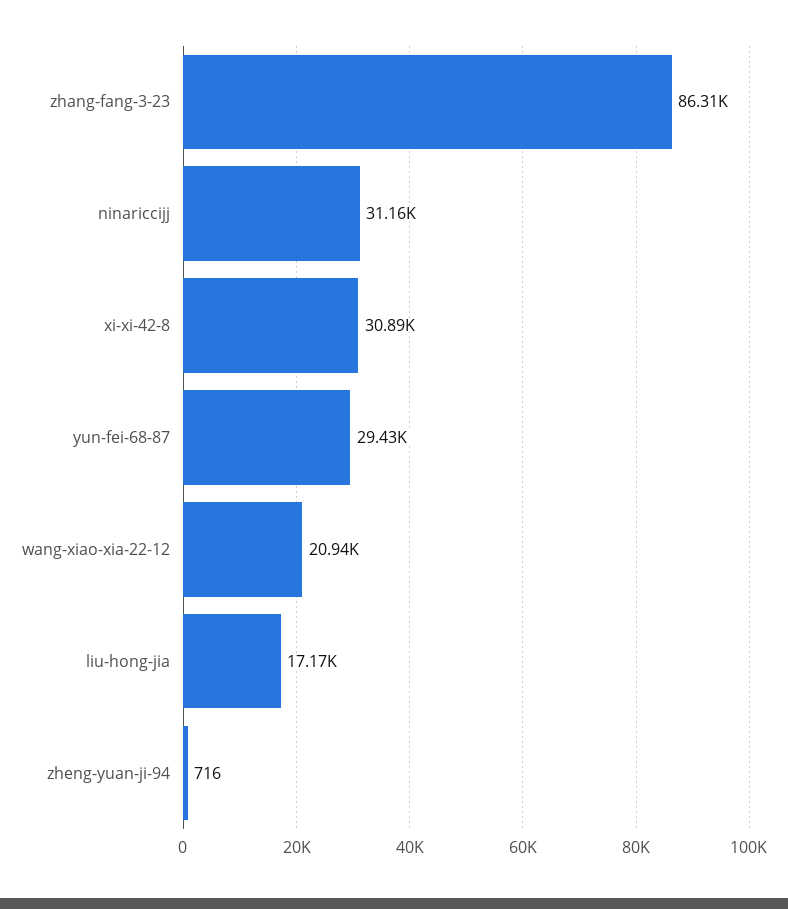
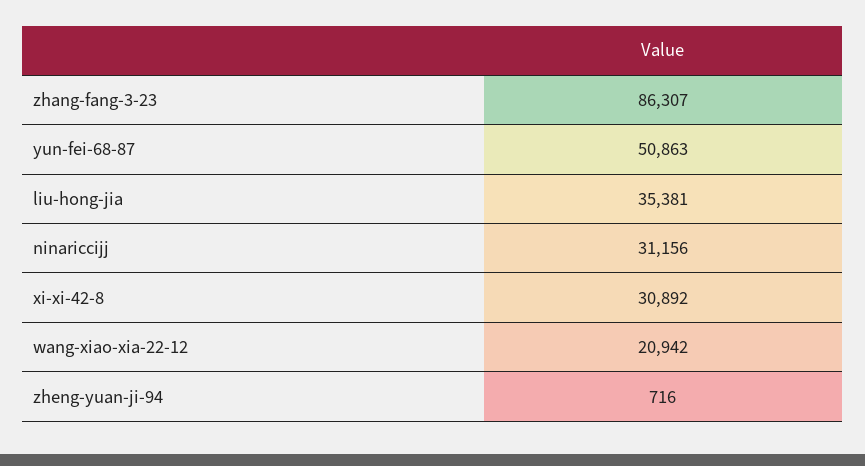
  {
    "zhang-fang-3-23": 86307,
    "ninariccijj": 31156,
    "xi-xi-42-8": 30892,
-   "yun-fei-68-87": 29430,
+   "yun-fei-68-87": 50863,
    "wang-xiao-xia-22-12": 20942,
-   "liu-hong-jia": 17170,
+   "liu-hong-jia": 35381,
    "zheng-yuan-ji-94": 716
  }

